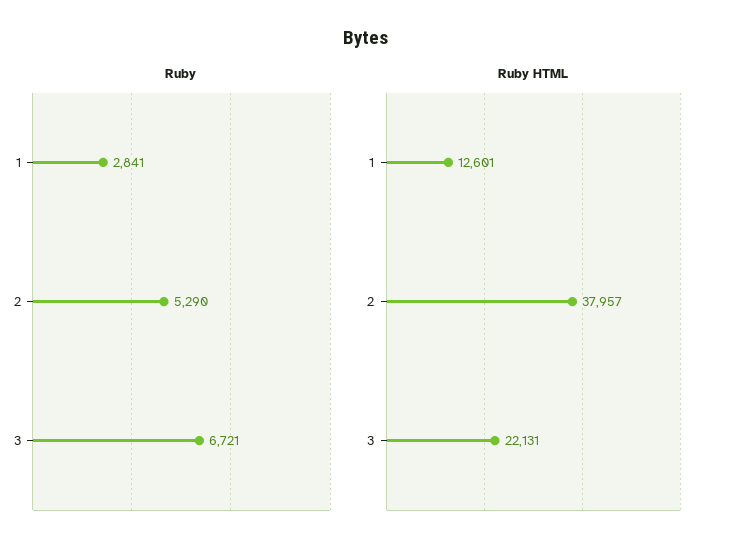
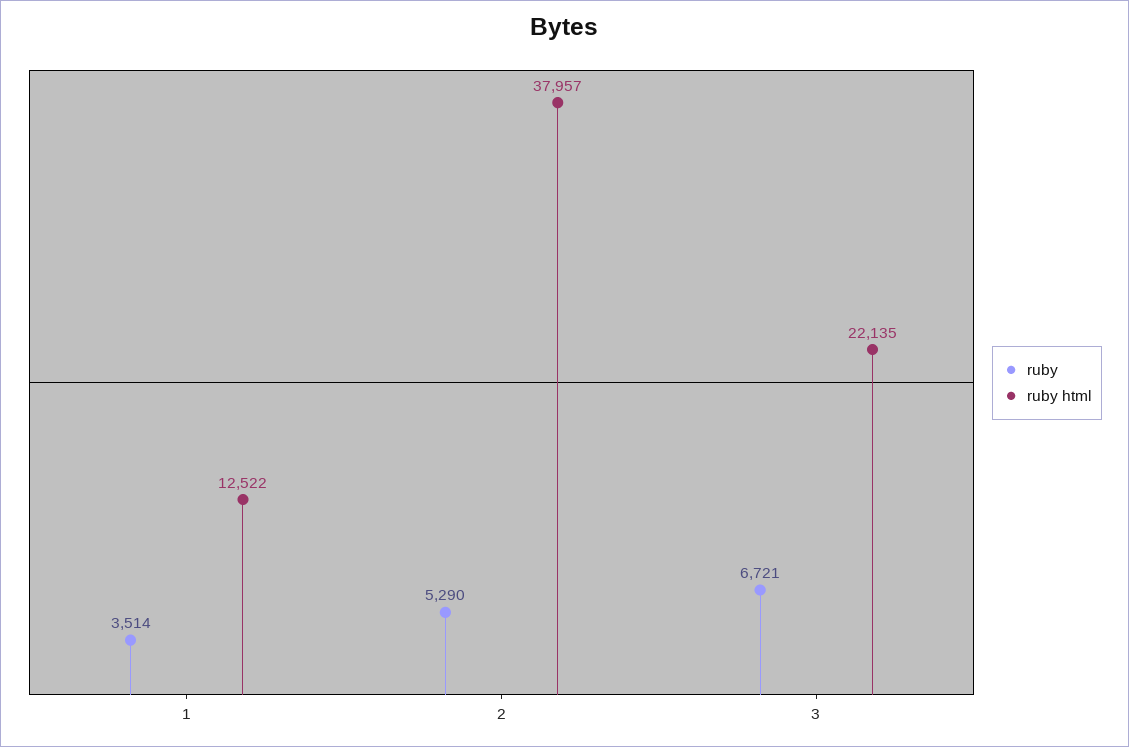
  {
    "Ruby": {
-     "1": 2841,
+     "1": 3514,
      "2": 5290,
      "3": 6721
    },
    "Ruby HTML": {
-     "1": 12601,
+     "1": 12522,
      "2": 37957,
-     "3": 22131
+     "3": 22135
    }
  }

